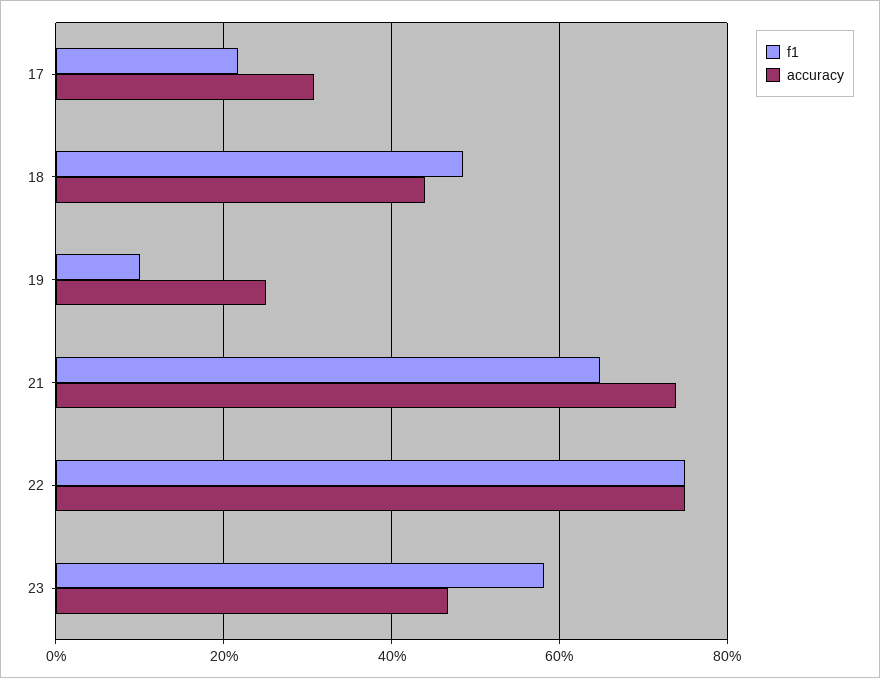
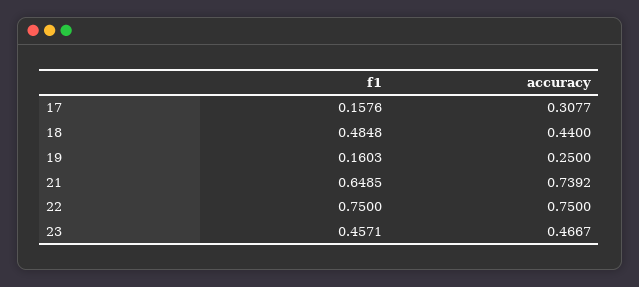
  {
    "f1": {
-     "17": 0.22,
+     "17": 0.1576,
      "18": 0.4848,
-     "19": 0.1,
+     "19": 0.1603,
      "21": 0.6485,
      "22": 0.75,
-     "23": 0.58
+     "23": 0.4571
    },
    "accuracy": {
      "17": 0.3077,
      "18": 0.44,
      "19": 0.25,
      "21": 0.7392,
      "22": 0.75,
      "23": 0.4667
    }
  }

